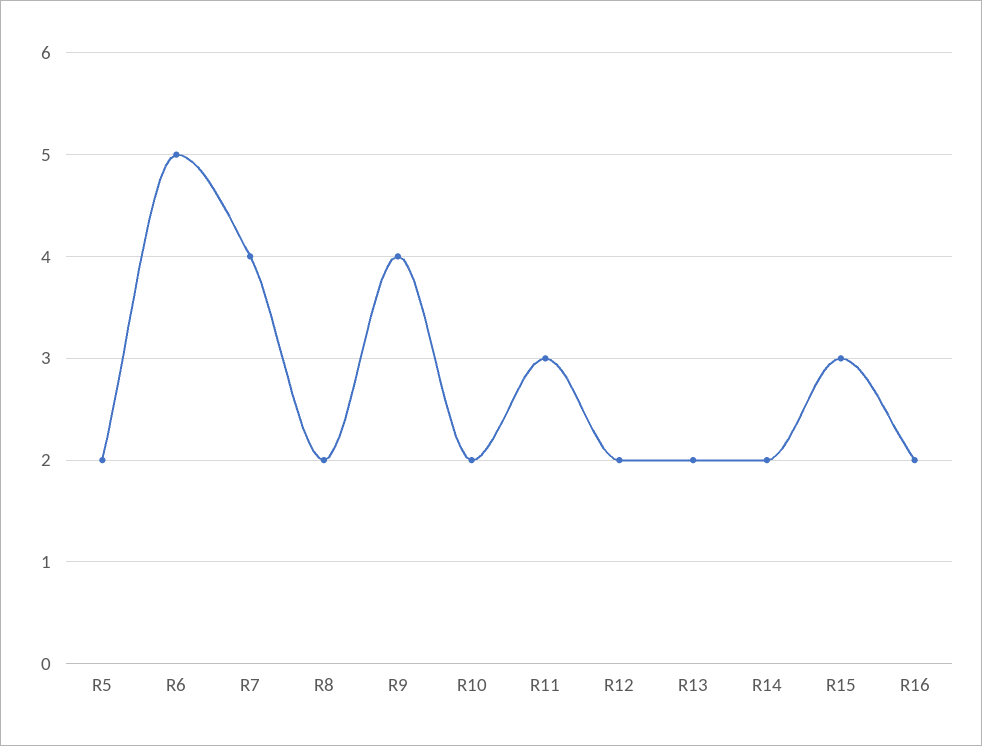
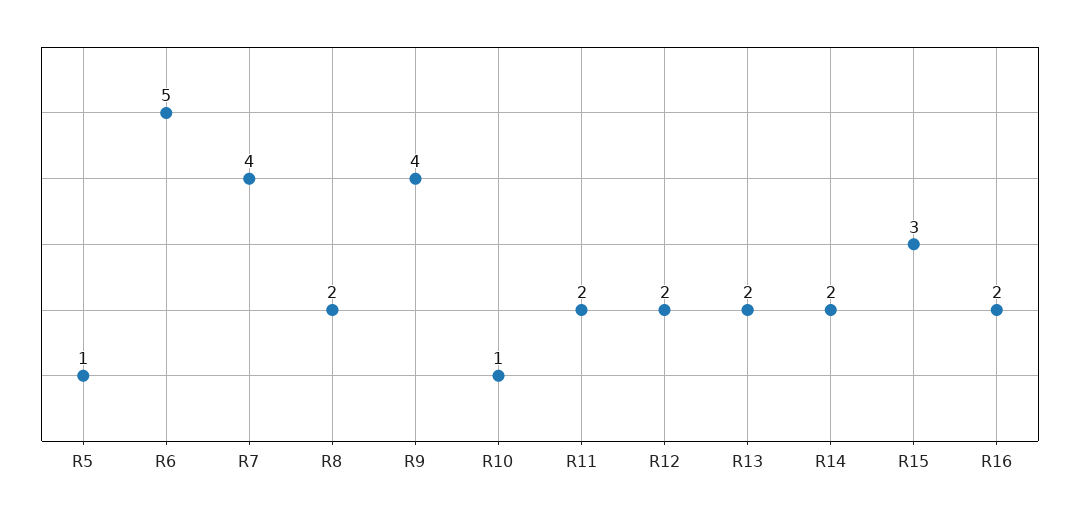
  {
-   "R5": 2,
+   "R5": 1,
    "R6": 5,
    "R7": 4,
    "R8": 2,
    "R9": 4,
-   "R10": 2,
+   "R10": 1,
-   "R11": 3,
+   "R11": 2,
    "R12": 2,
    "R13": 2,
    "R14": 2,
    "R15": 3,
    "R16": 2
  }

